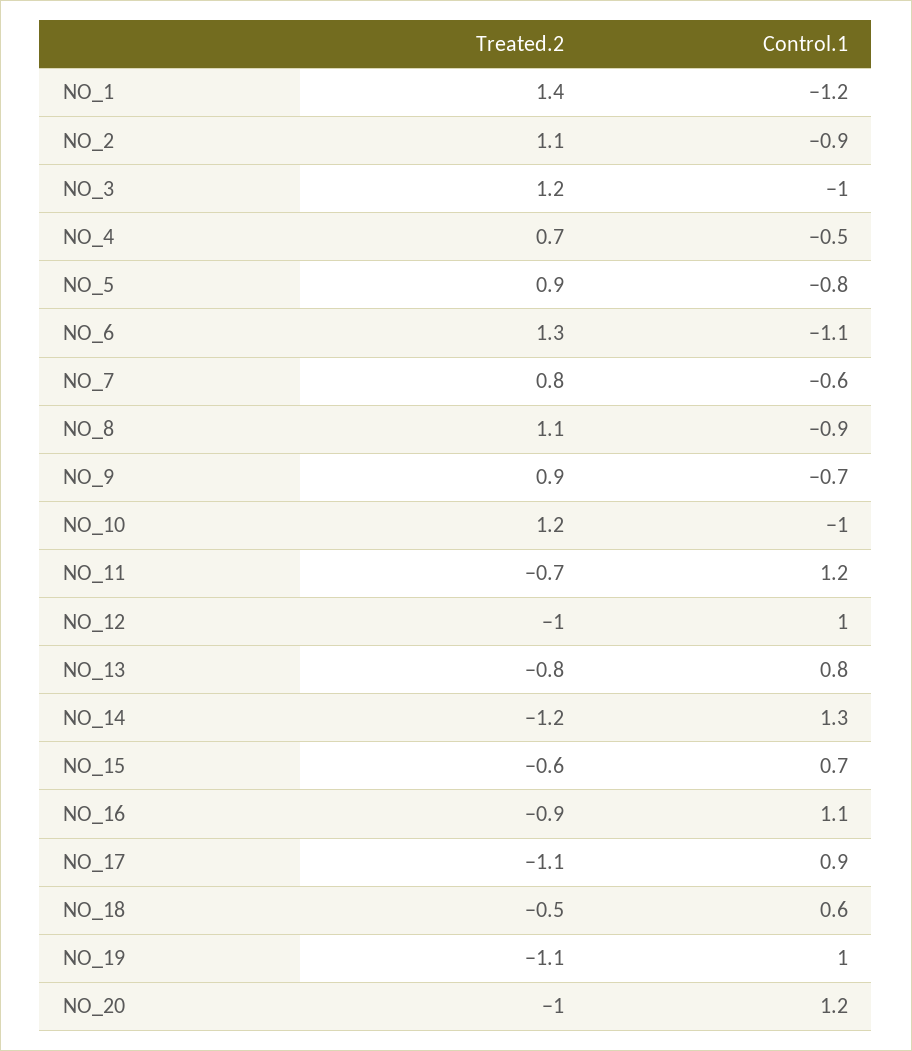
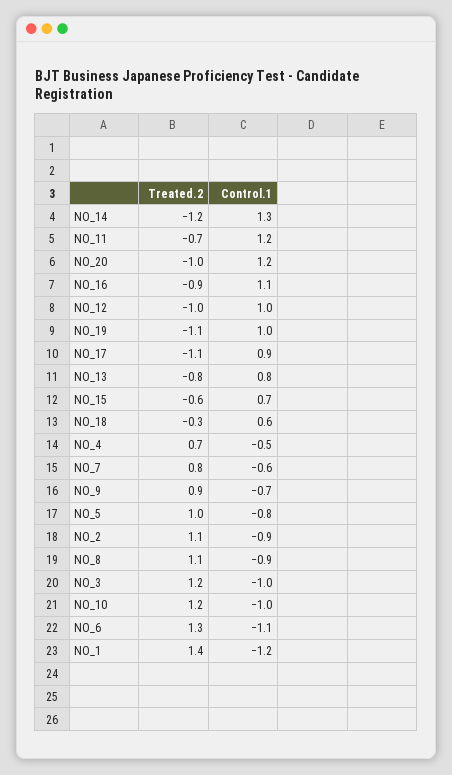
  {
    "Treated.2": {
      "NO_1": 1.4,
      "NO_2": 1.1,
      "NO_3": 1.2,
      "NO_4": 0.7,
-     "NO_5": 0.9,
+     "NO_5": 1,
      "NO_6": 1.3,
      "NO_7": 0.8,
      "NO_8": 1.1,
      "NO_9": 0.9,
      "NO_10": 1.2,
      "NO_11": -0.7,
      "NO_12": -1,
      "NO_13": -0.8,
      "NO_14": -1.2,
      "NO_15": -0.6,
      "NO_16": -0.9,
      "NO_17": -1.1,
-     "NO_18": -0.5,
+     "NO_18": -0.3,
      "NO_19": -1.1,
      "NO_20": -1
    },
    "Control.1": {
      "NO_1": -1.2,
      "NO_2": -0.9,
      "NO_3": -1,
      "NO_4": -0.5,
      "NO_5": -0.8,
      "NO_6": -1.1,
      "NO_7": -0.6,
      "NO_8": -0.9,
      "NO_9": -0.7,
      "NO_10": -1,
      "NO_11": 1.2,
      "NO_12": 1,
      "NO_13": 0.8,
      "NO_14": 1.3,
      "NO_15": 0.7,
      "NO_16": 1.1,
      "NO_17": 0.9,
      "NO_18": 0.6,
      "NO_19": 1,
      "NO_20": 1.2
    }
  }

